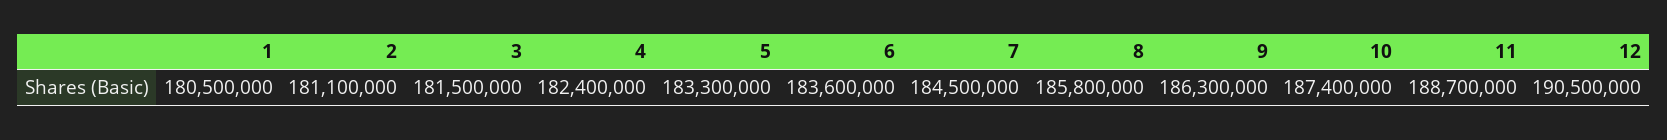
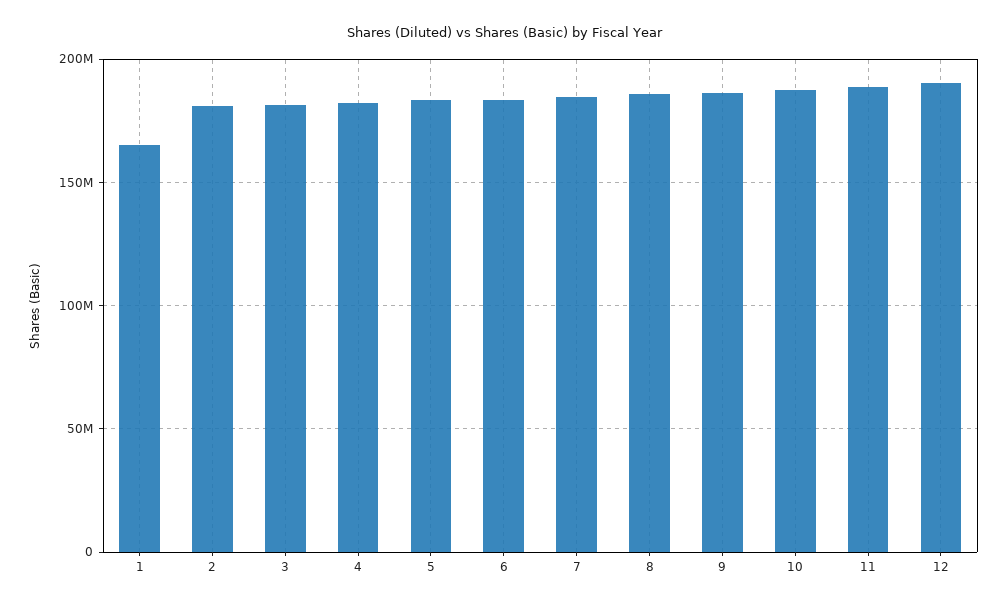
  {
-   "1": 180500000,
+   "1": 165000000,
    "2": 181100000,
    "3": 181500000,
    "4": 182400000,
    "5": 183300000,
    "6": 183600000,
    "7": 184500000,
    "8": 185800000,
    "9": 186300000,
    "10": 187400000,
    "11": 188700000,
    "12": 190500000
  }

